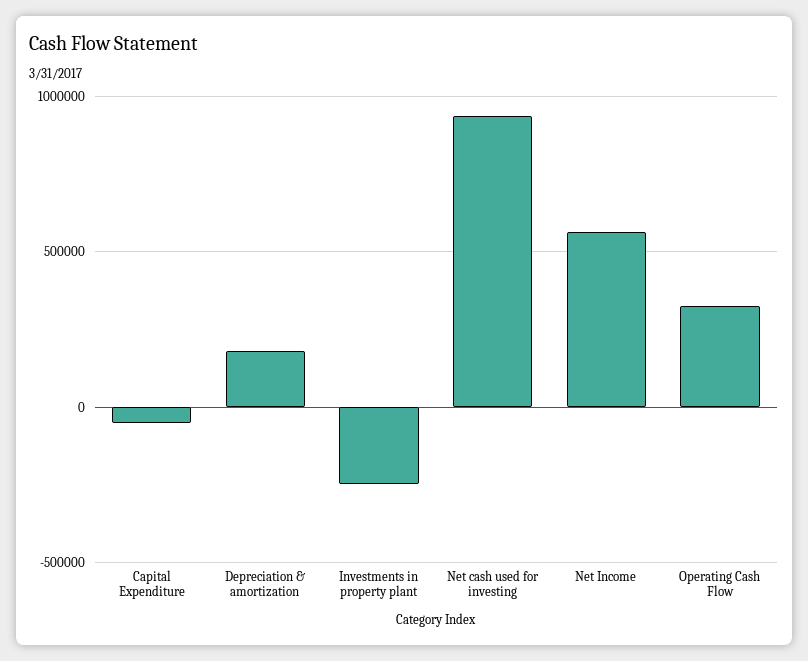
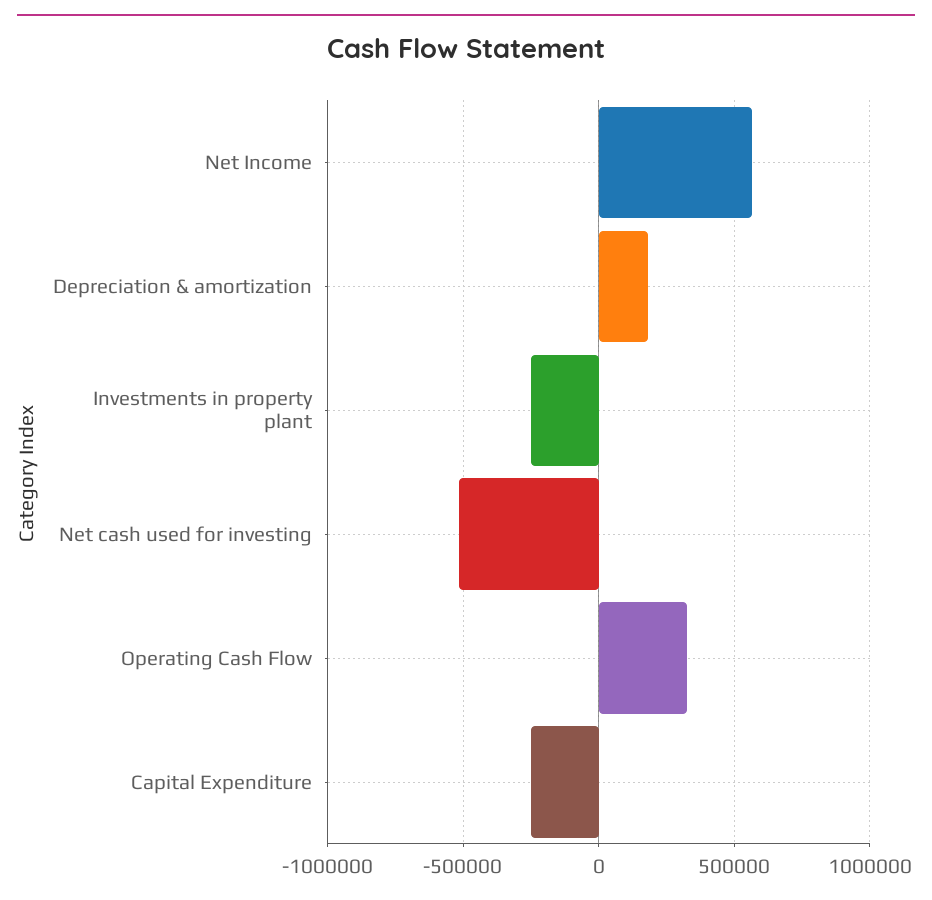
  {
-   "Capital Expenditure": -50000,
+   "Capital Expenditure": -250000,
    "Depreciation & amortization": 200000,
    "Investments in property plant": -250000,
-   "Net cash used for investing": 950000,
+   "Net cash used for investing": -500000,
    "Net Income": 550000,
    "Operating Cash Flow": 350000
  }

